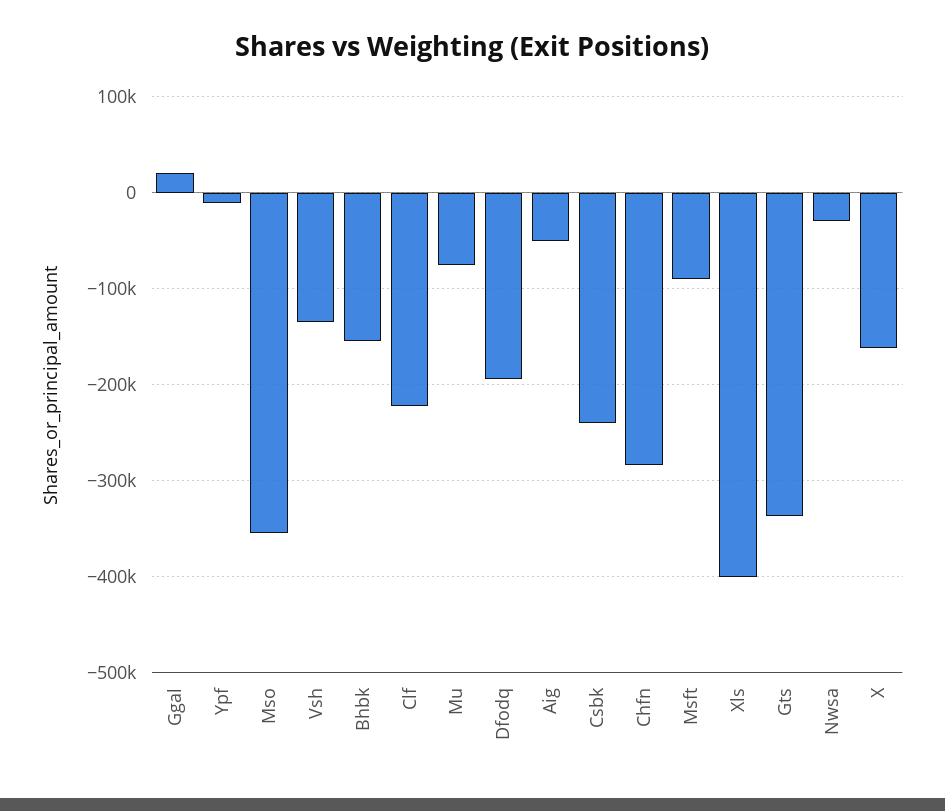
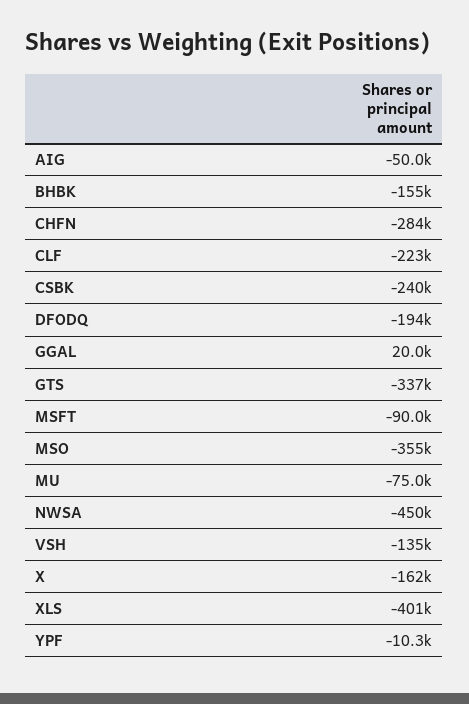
  {
    "Ggal": 20000,
    "Ypf": -10300,
    "Mso": -355000,
    "Vsh": -135000,
    "Bhbk": -155000,
    "Clf": -223000,
    "Mu": -75000,
    "Dfodq": -194000,
    "Aig": -50000,
    "Csbk": -240000,
    "Chfn": -284000,
    "Msft": -90000,
    "Xls": -401000,
    "Gts": -337000,
-   "Nwsa": -30000,
+   "Nwsa": -450000,
    "X": -162000
  }

